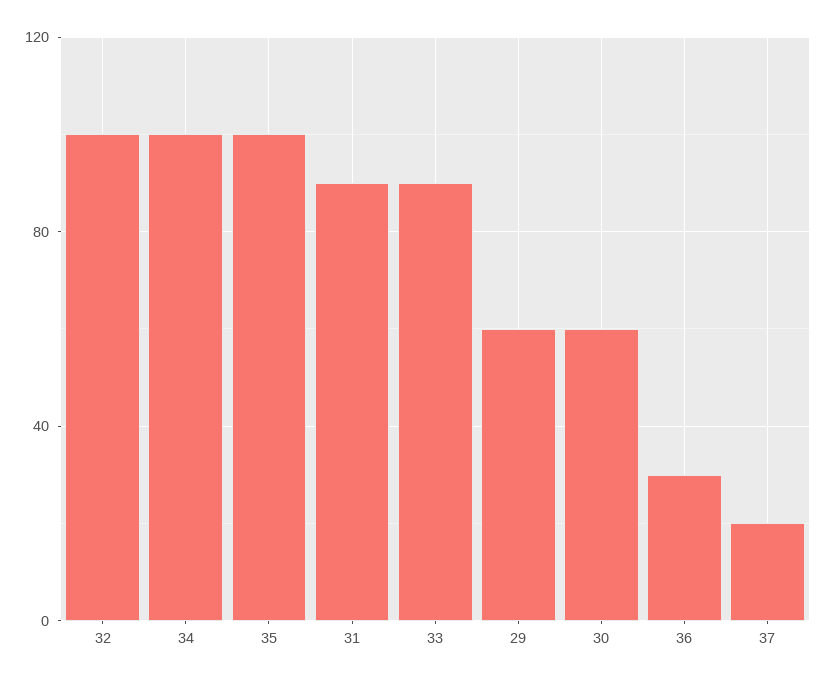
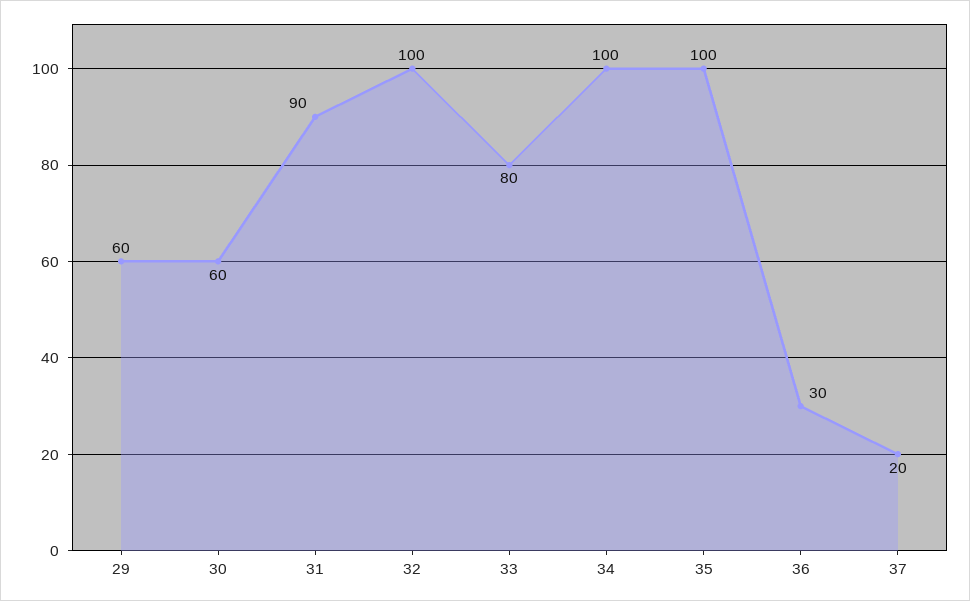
  {
    "32": 100,
    "34": 100,
    "35": 100,
    "31": 90,
-   "33": 90,
+   "33": 80,
    "29": 60,
    "30": 60,
    "36": 30,
    "37": 20
  }

